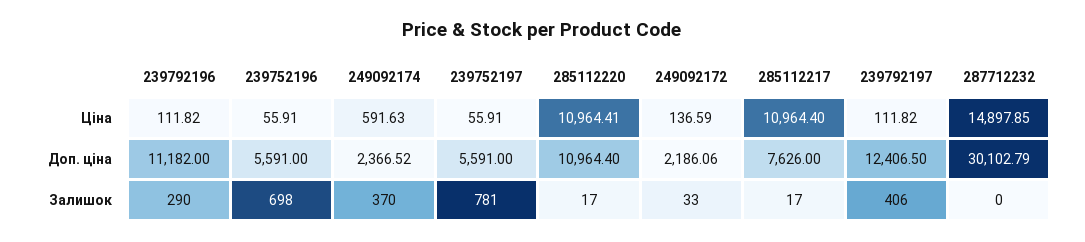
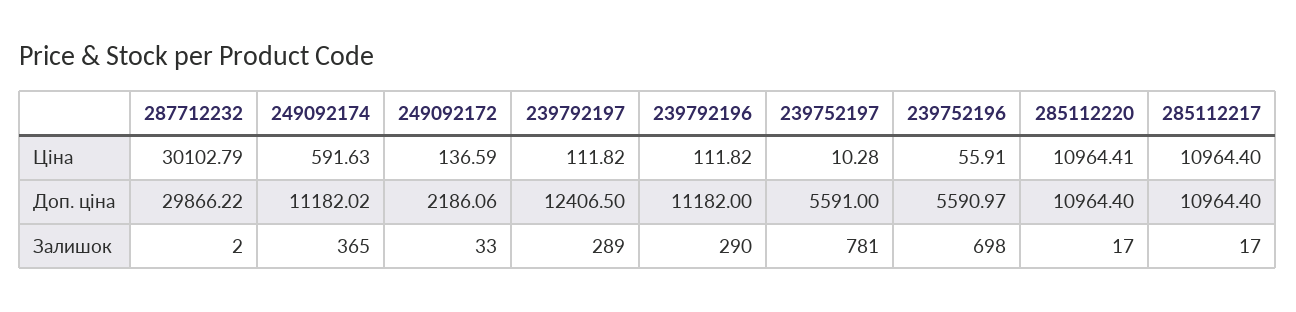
  {
    "239792196": {
      "Ціна": 111.82,
      "Доп. ціна": 11182,
      "Залишок": 290
    },
    "239752196": {
      "Ціна": 55.91,
-     "Доп. ціна": 5591,
+     "Доп. ціна": 5590.97,
      "Залишок": 698
    },
    "249092174": {
      "Ціна": 591.63,
-     "Доп. ціна": 2366.52,
+     "Доп. ціна": 11182.02,
-     "Залишок": 370
+     "Залишок": 365
    },
    "239752197": {
-     "Ціна": 55.91,
+     "Ціна": 10.28,
      "Доп. ціна": 5591,
      "Залишок": 781
    },
    "285112220": {
      "Ціна": 10964.41,
      "Доп. ціна": 10964.4,
      "Залишок": 17
    },
    "249092172": {
      "Ціна": 136.59,
      "Доп. ціна": 2186.06,
      "Залишок": 33
    },
    "285112217": {
      "Ціна": 10964.4,
-     "Доп. ціна": 7626,
+     "Доп. ціна": 10964.4,
      "Залишок": 17
    },
    "239792197": {
      "Ціна": 111.82,
      "Доп. ціна": 12406.5,
-     "Залишок": 406
+     "Залишок": 289
    },
    "287712232": {
-     "Ціна": 14897.85,
+     "Ціна": 30102.79,
-     "Доп. ціна": 30102.79,
+     "Доп. ціна": 29866.22,
-     "Залишок": 0
+     "Залишок": 2
    }
  }

